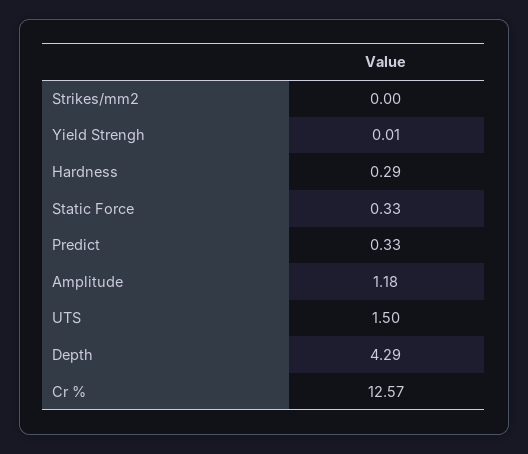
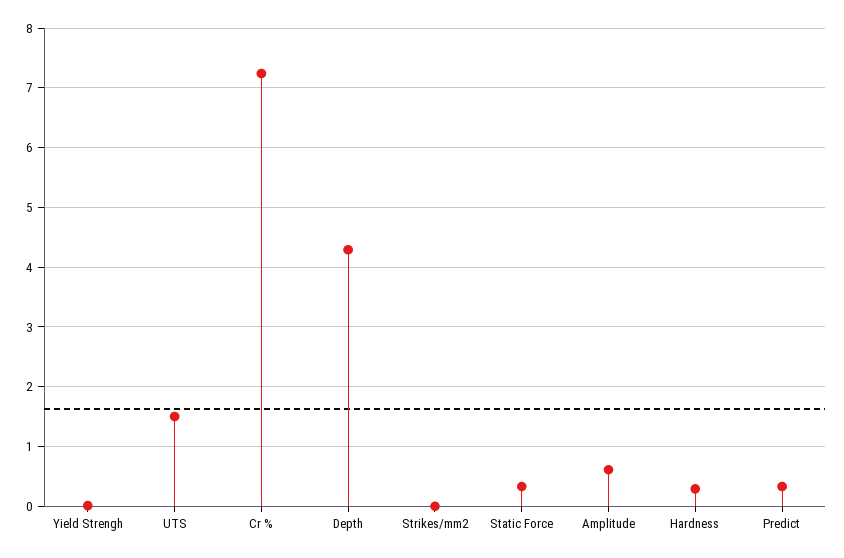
  {
    "Strikes/mm2": 0,
    "Yield Strengh": 0.01,
    "Hardness": 0.29,
    "Static Force": 0.33,
    "Predict": 0.33,
-   "Amplitude": 1.18,
+   "Amplitude": 0.6,
    "UTS": 1.5,
    "Depth": 4.29,
-   "Cr %": 12.57
+   "Cr %": 7.2
  }

